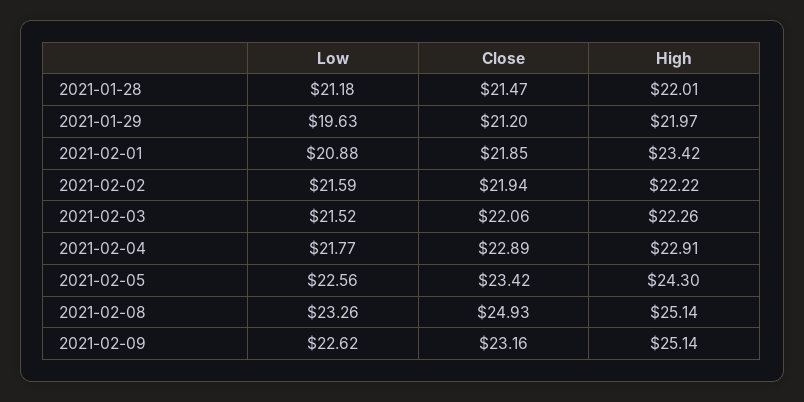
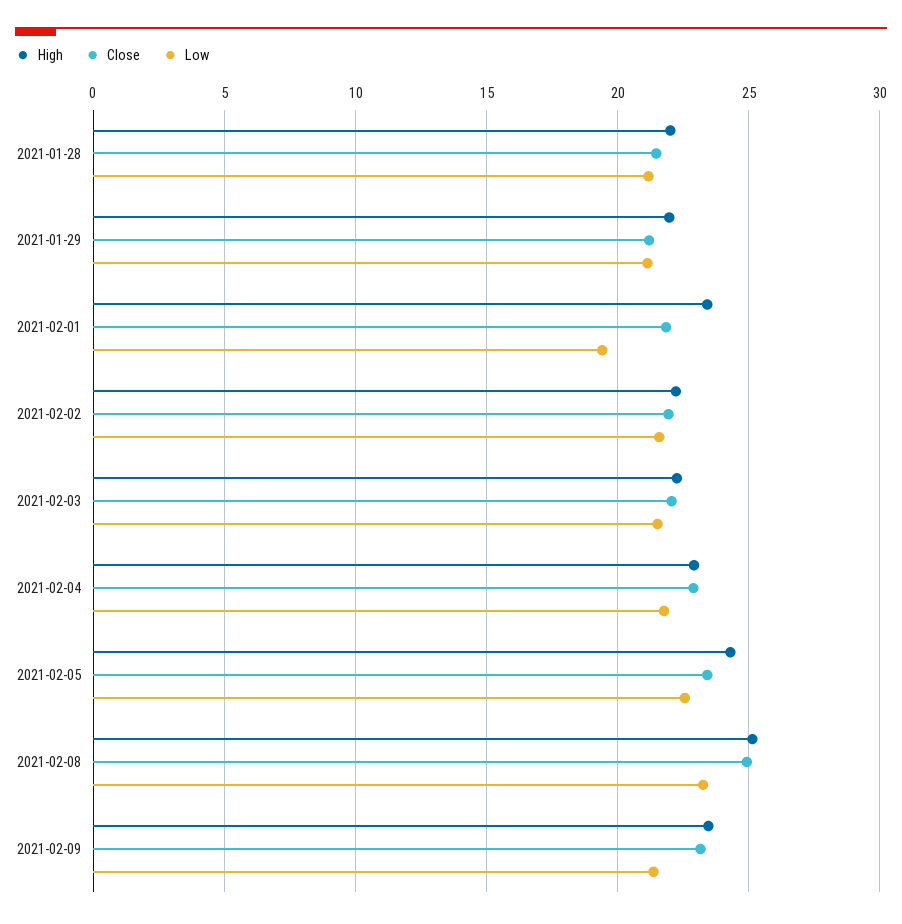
  {
    "Low": {
      "2021-01-28": 21.18,
-     "2021-01-29": 19.63,
+     "2021-01-29": 21,
-     "2021-02-01": 20.88,
+     "2021-02-01": 19.5,
      "2021-02-02": 21.59,
      "2021-02-03": 21.52,
      "2021-02-04": 21.77,
      "2021-02-05": 22.56,
      "2021-02-08": 23.26,
-     "2021-02-09": 22.62
+     "2021-02-09": 21.5
    },
    "Close": {
      "2021-01-28": 21.47,
      "2021-01-29": 21.2,
      "2021-02-01": 21.85,
      "2021-02-02": 21.94,
      "2021-02-03": 22.06,
      "2021-02-04": 22.89,
      "2021-02-05": 23.42,
      "2021-02-08": 24.93,
      "2021-02-09": 23.16
    },
    "High": {
      "2021-01-28": 22.01,
      "2021-01-29": 21.97,
      "2021-02-01": 23.42,
      "2021-02-02": 22.22,
      "2021-02-03": 22.26,
      "2021-02-04": 22.91,
      "2021-02-05": 24.3,
      "2021-02-08": 25.14,
-     "2021-02-09": 25.14
+     "2021-02-09": 23.5
    }
  }

